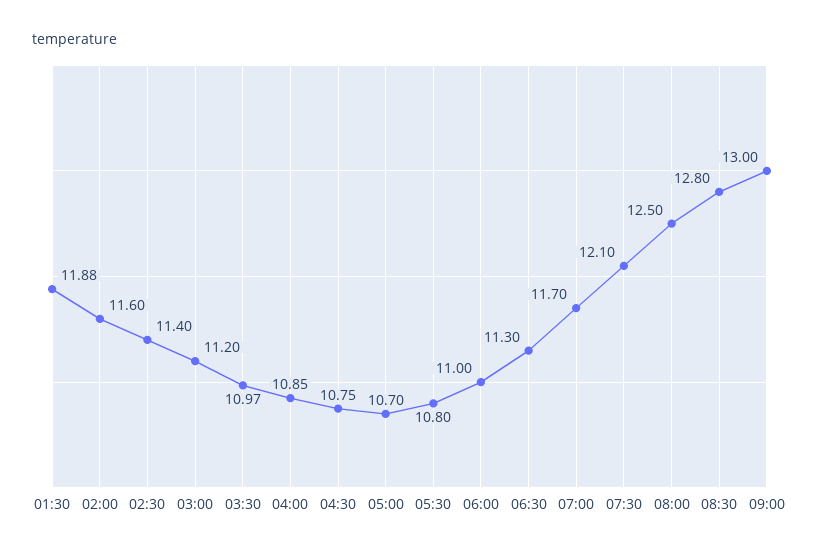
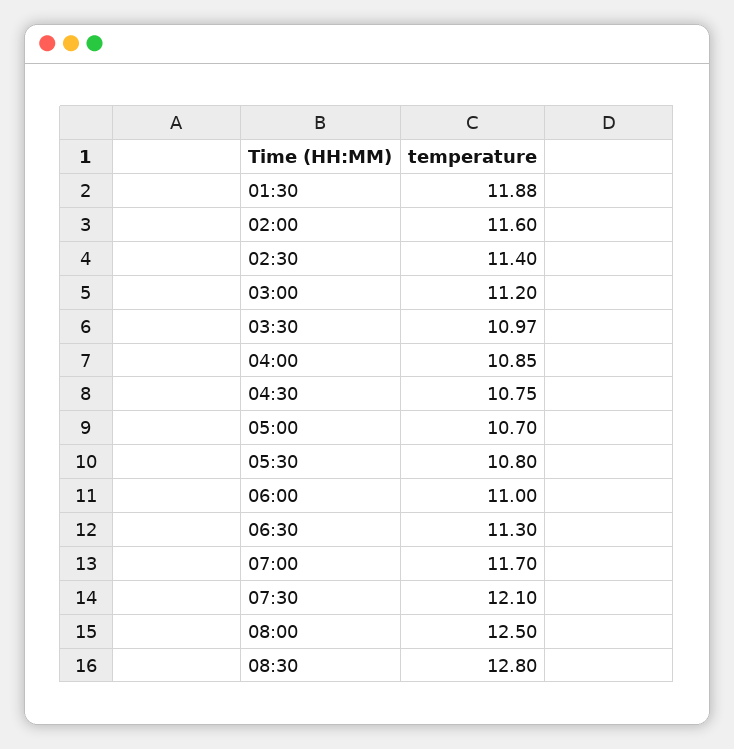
  {
    "01:30": 11.88,
    "02:00": 11.6,
    "02:30": 11.4,
    "03:00": 11.2,
    "03:30": 10.97,
    "04:00": 10.85,
    "04:30": 10.75,
    "05:00": 10.7,
    "05:30": 10.8,
    "06:00": 11,
    "06:30": 11.3,
    "07:00": 11.7,
    "07:30": 12.1,
    "08:00": 12.5,
-   "08:30": 12.8,
+   "08:30": 12.8
-   "09:00": 13
  }

